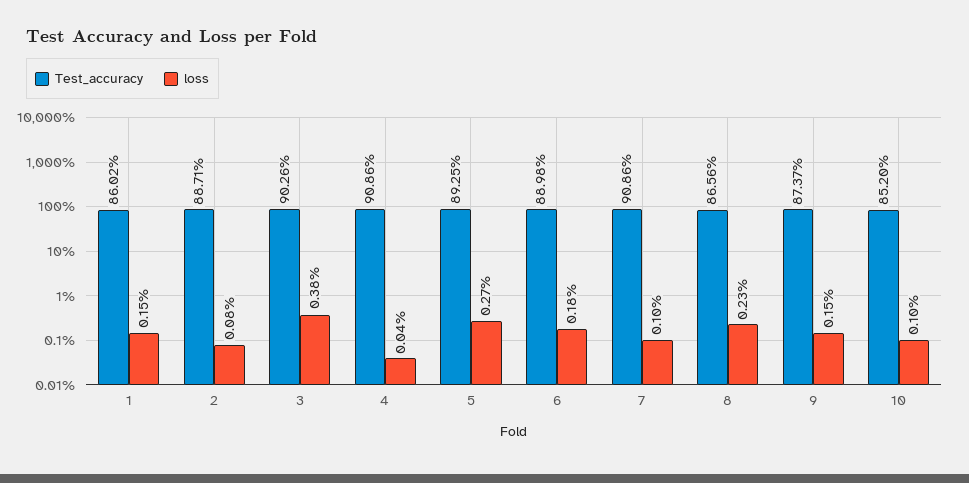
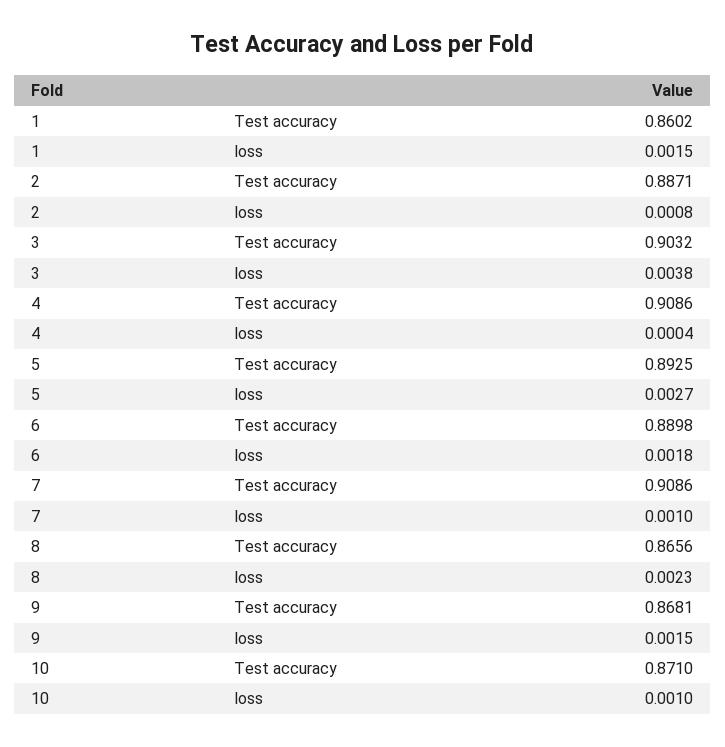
  {
    "Test_accuracy": {
      "1": 0.8602,
      "2": 0.8871,
-     "3": 0.9026,
+     "3": 0.9032,
      "4": 0.9086,
      "5": 0.8925,
      "6": 0.8898,
      "7": 0.9086,
      "8": 0.8656,
-     "9": 0.8737,
+     "9": 0.8681,
-     "10": 0.852
+     "10": 0.871
    },
    "loss": {
      "1": 0.0015,
      "2": 0.0008,
      "3": 0.0038,
      "4": 0.0004,
      "5": 0.0027,
      "6": 0.0018,
      "7": 0.001,
      "8": 0.0023,
      "9": 0.0015,
      "10": 0.001
    }
  }

